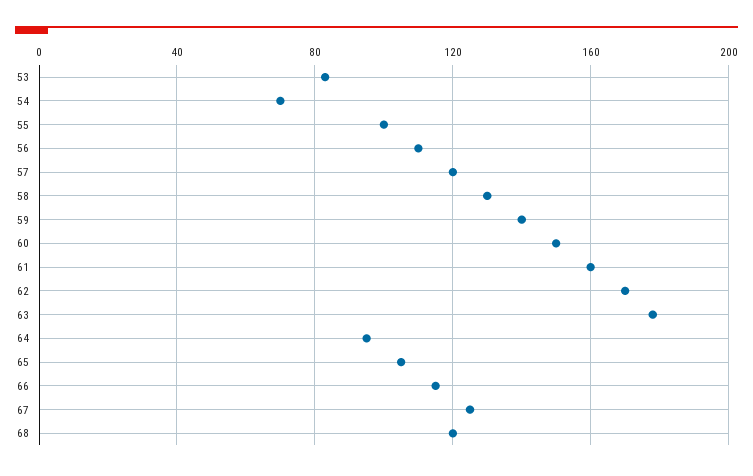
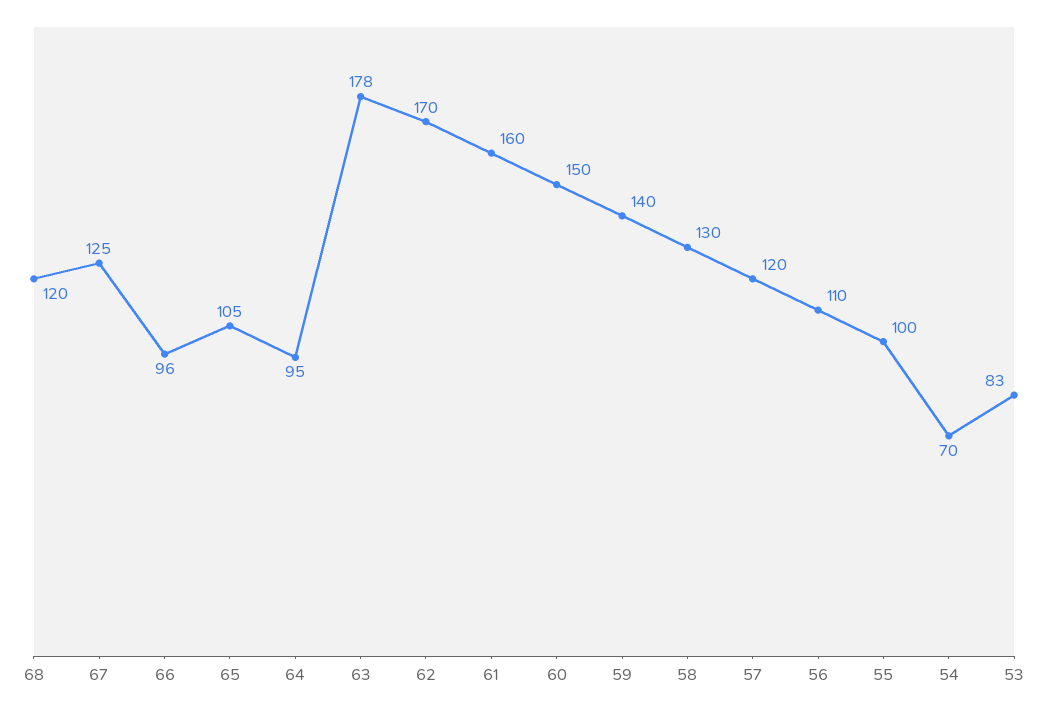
  {
    "53": 83,
    "54": 70,
    "55": 100,
    "56": 110,
    "57": 120,
    "58": 130,
    "59": 140,
    "60": 150,
    "61": 160,
    "62": 170,
    "63": 178,
    "64": 95,
    "65": 105,
-   "66": 115,
+   "66": 96,
    "67": 125,
    "68": 120
  }

